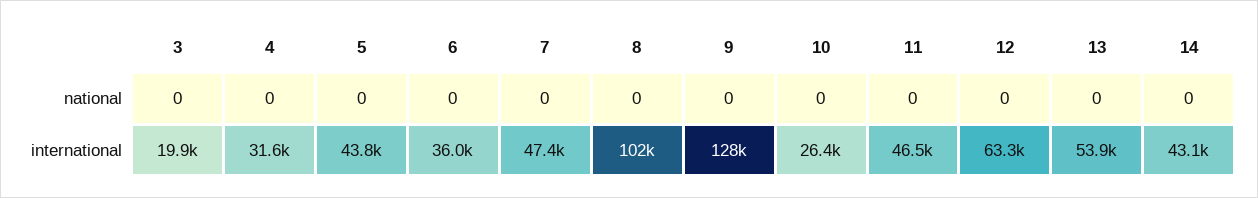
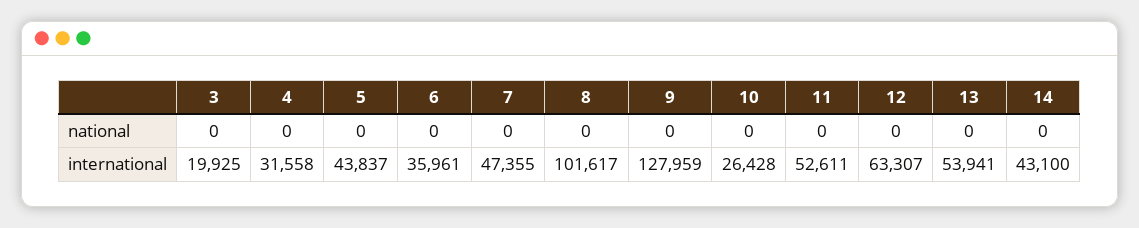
  {
    "3": {
      "national": 0,
      "international": 19925
    },
    "4": {
      "national": 0,
      "international": 31558
    },
    "5": {
      "national": 0,
      "international": 43837
    },
    "6": {
      "national": 0,
      "international": 35961
    },
    "7": {
      "national": 0,
      "international": 47355
    },
    "8": {
      "national": 0,
      "international": 101617
    },
    "9": {
      "national": 0,
      "international": 127959
    },
    "10": {
      "national": 0,
      "international": 26428
    },
    "11": {
      "national": 0,
-     "international": 46500
+     "international": 52611
    },
    "12": {
      "national": 0,
      "international": 63307
    },
    "13": {
      "national": 0,
      "international": 53941
    },
    "14": {
      "national": 0,
      "international": 43100
    }
  }

